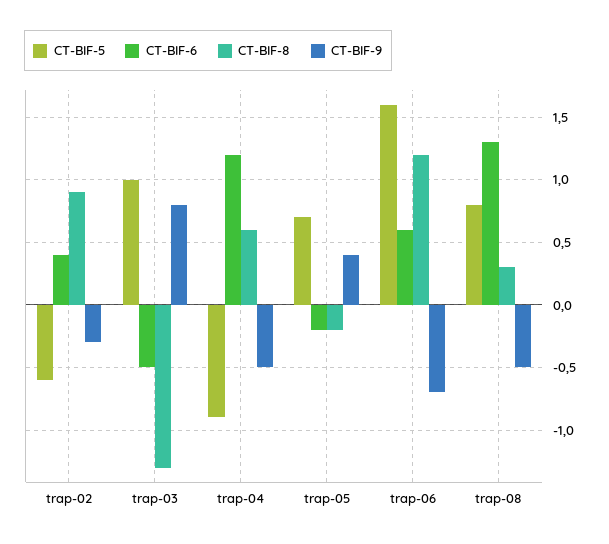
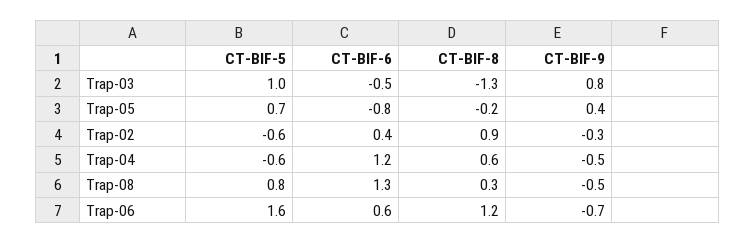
  {
    "CT-BIF-5": {
      "trap-02": -0.6,
      "trap-03": 1,
-     "trap-04": -0.9,
+     "trap-04": -0.6,
      "trap-05": 0.7,
      "trap-06": 1.6,
      "trap-08": 0.8
    },
    "CT-BIF-6": {
      "trap-02": 0.4,
      "trap-03": -0.5,
      "trap-04": 1.2,
-     "trap-05": -0.2,
+     "trap-05": -0.8,
      "trap-06": 0.6,
      "trap-08": 1.3
    },
    "CT-BIF-8": {
      "trap-02": 0.9,
      "trap-03": -1.3,
      "trap-04": 0.6,
      "trap-05": -0.2,
      "trap-06": 1.2,
      "trap-08": 0.3
    },
    "CT-BIF-9": {
      "trap-02": -0.3,
      "trap-03": 0.8,
      "trap-04": -0.5,
      "trap-05": 0.4,
      "trap-06": -0.7,
      "trap-08": -0.5
    }
  }

